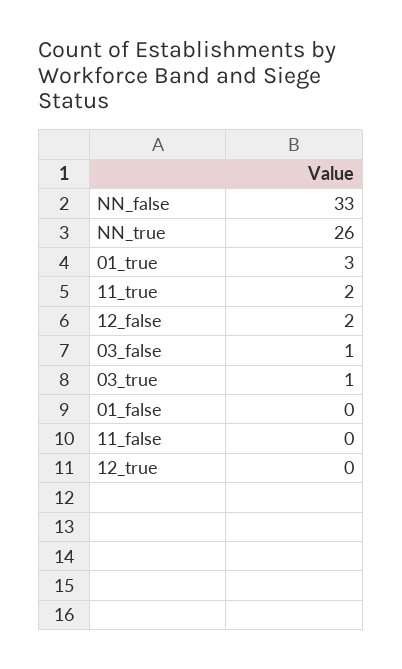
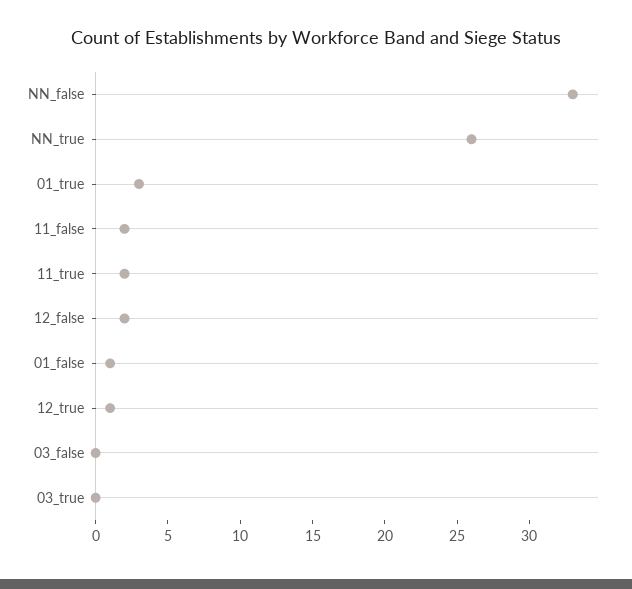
  {
    "NN_false": 33,
    "NN_true": 26,
    "01_true": 3,
    "11_true": 2,
    "12_false": 2,
-   "03_false": 1,
+   "03_false": 0,
-   "03_true": 1,
+   "03_true": 0,
-   "01_false": 0,
+   "01_false": 1,
-   "11_false": 0,
+   "11_false": 2,
-   "12_true": 0
+   "12_true": 1
  }

